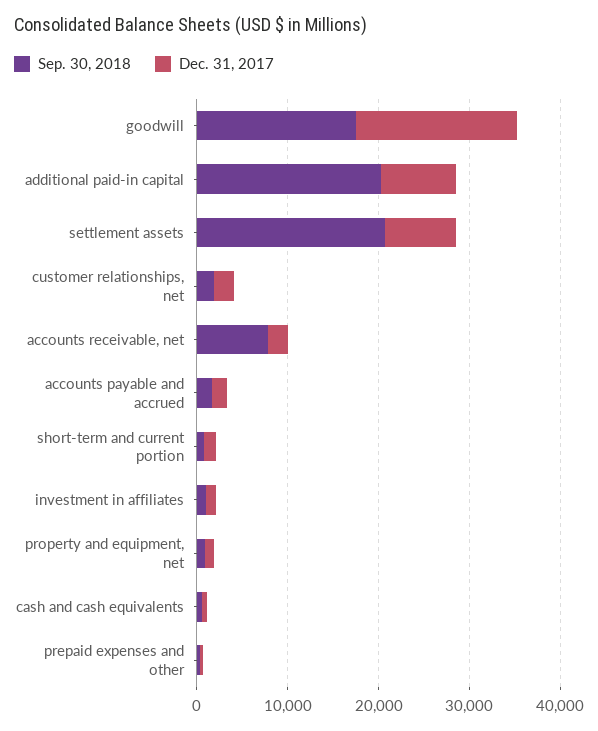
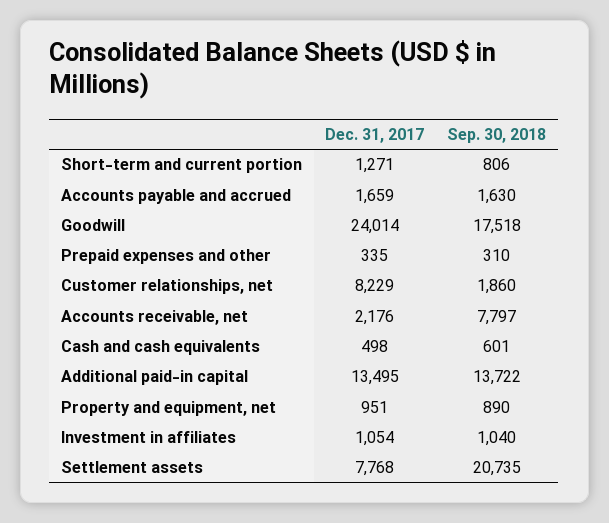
  {
    "Sep. 30, 2018": {
      "goodwill": 17518,
-     "additional paid-in capital": 20000,
+     "additional paid-in capital": 13722,
      "settlement assets": 20735,
      "customer relationships, net": 1860,
      "accounts receivable, net": 7797,
      "accounts payable and accrued": 1630,
      "short-term and current portion": 806,
      "investment in affiliates": 1040,
      "property and equipment, net": 890,
      "cash and cash equivalents": 601,
      "prepaid expenses and other": 310
    },
    "Dec. 31, 2017": {
-     "goodwill": 18000,
+     "goodwill": 24014,
-     "additional paid-in capital": 8000,
+     "additional paid-in capital": 13495,
      "settlement assets": 7768,
-     "customer relationships, net": 2000,
+     "customer relationships, net": 8229,
      "accounts receivable, net": 2176,
      "accounts payable and accrued": 1659,
      "short-term and current portion": 1271,
      "investment in affiliates": 1054,
      "property and equipment, net": 951,
      "cash and cash equivalents": 498,
      "prepaid expenses and other": 335
    }
  }

